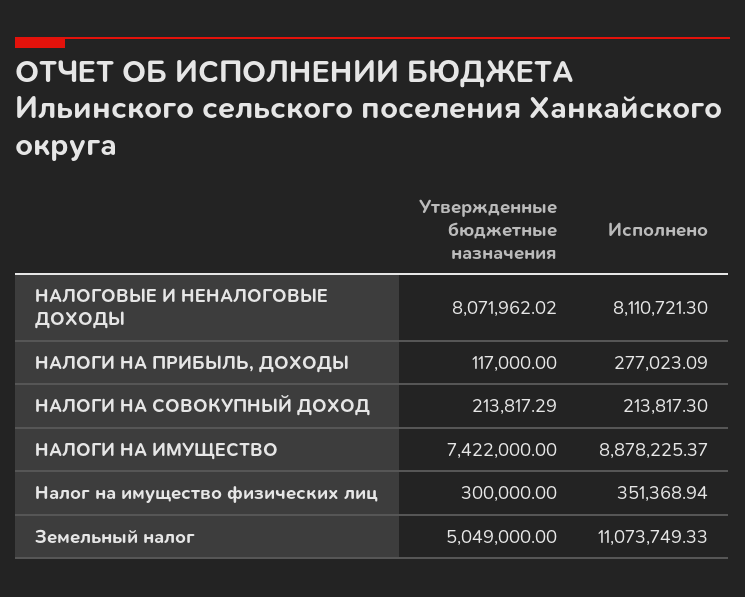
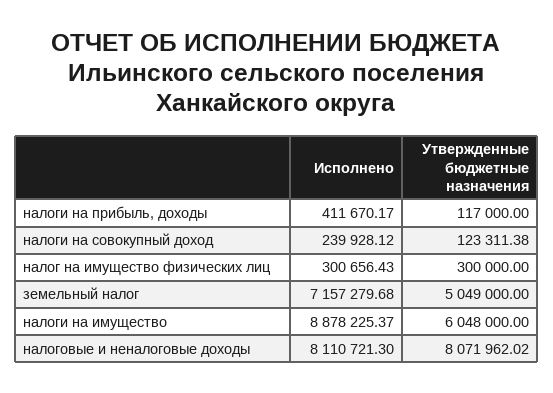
  {
    "Утвержденные бюджетные назначения": {
      "НАЛОГОВЫЕ И НЕНАЛОГОВЫЕ ДОХОДЫ": 8071962.02,
      "НАЛОГИ НА ПРИБЫЛЬ, ДОХОДЫ": 117000,
-     "НАЛОГИ НА СОВОКУПНЫЙ ДОХОД": 213817.29,
+     "НАЛОГИ НА СОВОКУПНЫЙ ДОХОД": 123311.38,
-     "НАЛОГИ НА ИМУЩЕСТВО": 7422000,
+     "НАЛОГИ НА ИМУЩЕСТВО": 6048000,
      "Налог на имущество физических лиц": 300000,
      "Земельный налог": 5049000
    },
    "Исполнено": {
      "НАЛОГОВЫЕ И НЕНАЛОГОВЫЕ ДОХОДЫ": 8110721.3,
-     "НАЛОГИ НА ПРИБЫЛЬ, ДОХОДЫ": 277023.09,
+     "НАЛОГИ НА ПРИБЫЛЬ, ДОХОДЫ": 411670.17,
-     "НАЛОГИ НА СОВОКУПНЫЙ ДОХОД": 213817.3,
+     "НАЛОГИ НА СОВОКУПНЫЙ ДОХОД": 239928.12,
      "НАЛОГИ НА ИМУЩЕСТВО": 8878225.37,
-     "Налог на имущество физических лиц": 351368.94,
+     "Налог на имущество физических лиц": 300656.43,
-     "Земельный налог": 11073749.33
+     "Земельный налог": 7157279.68
    }
  }

